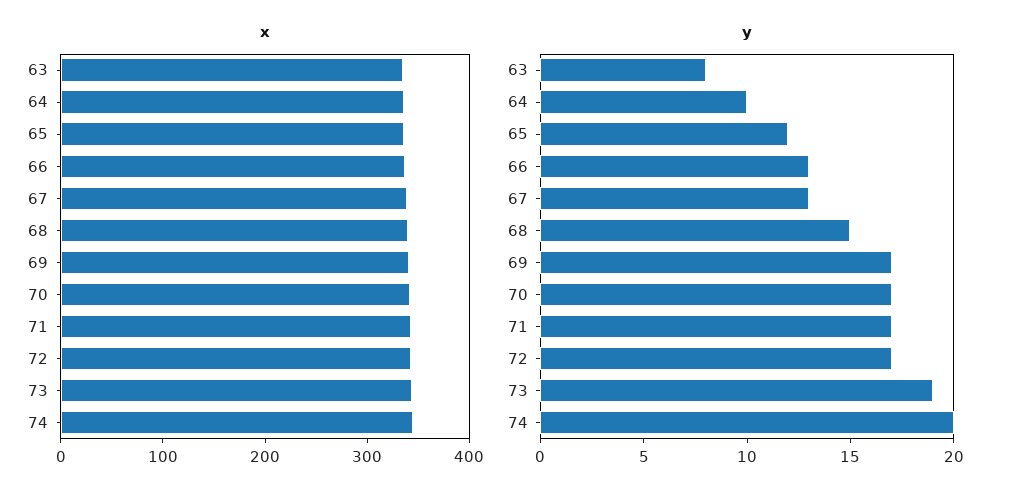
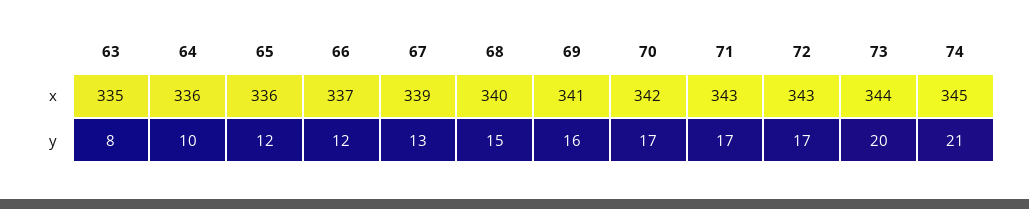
  {
    "x": {
      "63": 335,
      "64": 336,
      "65": 336,
      "66": 337,
      "67": 339,
      "68": 340,
      "69": 341,
      "70": 342,
      "71": 343,
      "72": 343,
      "73": 344,
      "74": 345
    },
    "y": {
      "63": 8,
      "64": 10,
      "65": 12,
-     "66": 13,
+     "66": 12,
      "67": 13,
      "68": 15,
-     "69": 17,
+     "69": 16,
      "70": 17,
      "71": 17,
      "72": 17,
-     "73": 19,
+     "73": 20,
-     "74": 20
+     "74": 21
    }
  }

